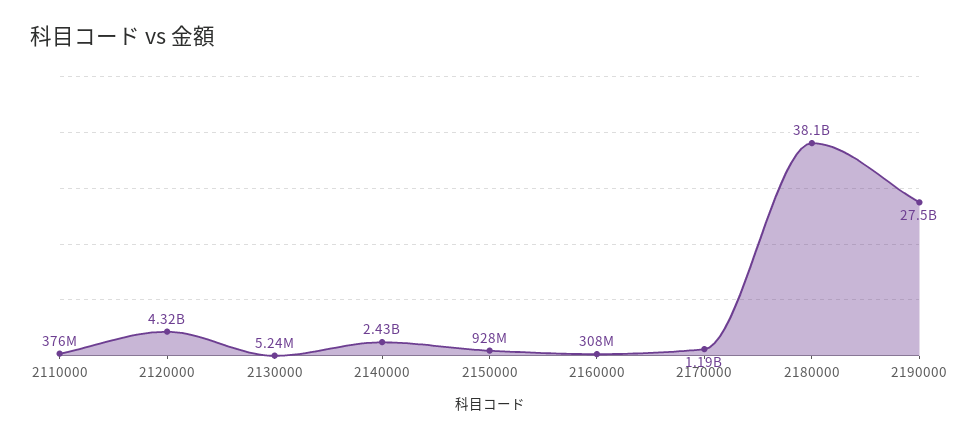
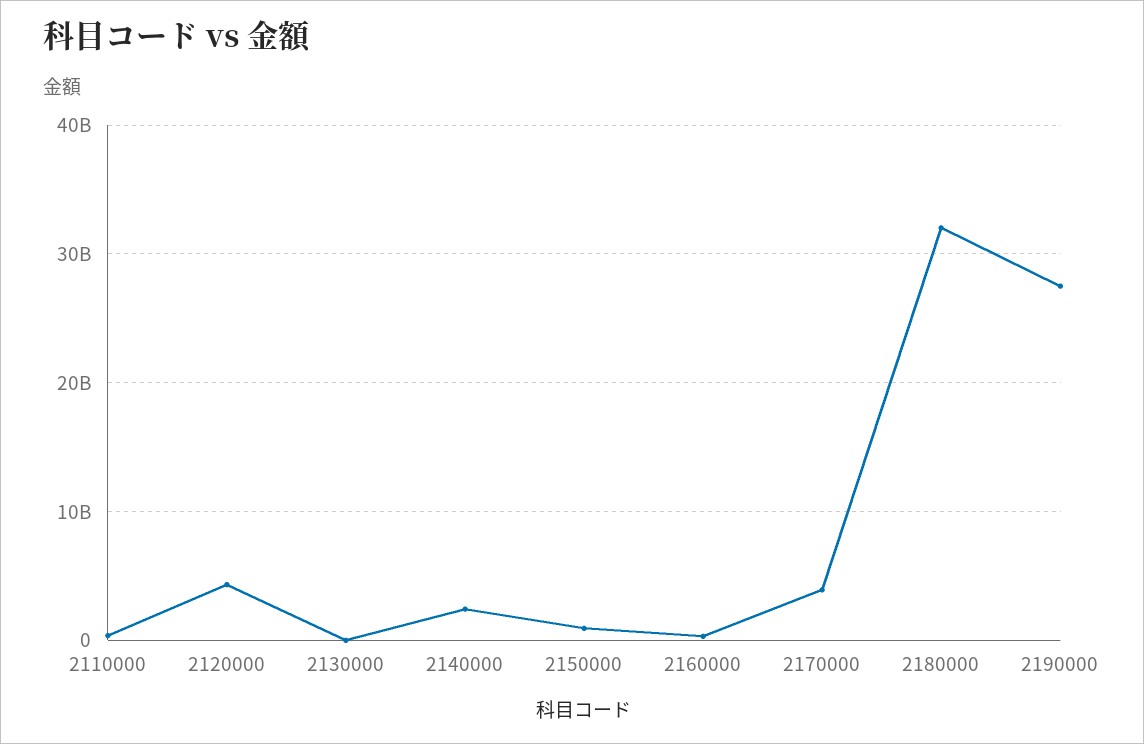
  {
    "2110000": 376000000,
    "2120000": 4320000000,
    "2130000": 5240000,
    "2140000": 2430000000,
    "2150000": 928000000,
    "2160000": 308000000,
-   "2170000": 1190000000,
+   "2170000": 4000000000,
-   "2180000": 38100000000,
+   "2180000": 32000000000,
    "2190000": 27500000000
  }

